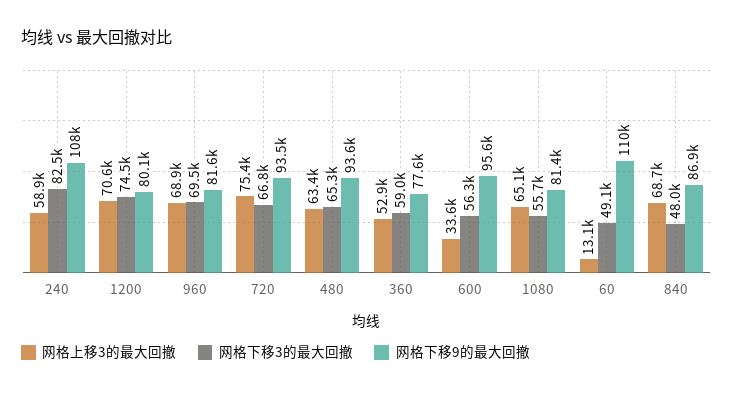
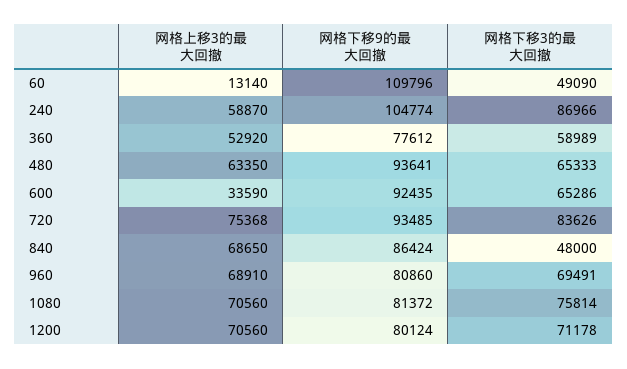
  {
    "网格上移3的最大回撤": {
      "240": 58870,
      "1200": 70560,
      "960": 68910,
      "720": 75368,
      "480": 63350,
      "360": 52920,
      "600": 33590,
-     "1080": 65100,
+     "1080": 70560,
      "60": 13140,
      "840": 68650
    },
    "网格下移3的最大回撤": {
-     "240": 82500,
+     "240": 86966,
-     "1200": 74500,
+     "1200": 71178,
      "960": 69491,
-     "720": 66800,
+     "720": 83626,
      "480": 65333,
      "360": 58989,
-     "600": 56300,
+     "600": 65286,
-     "1080": 55700,
+     "1080": 75814,
      "60": 49090,
      "840": 48000
    },
    "网格下移9的最大回撤": {
-     "240": 108000,
+     "240": 104774,
      "1200": 80124,
-     "960": 81600,
+     "960": 80860,
      "720": 93485,
      "480": 93641,
      "360": 77612,
-     "600": 95600,
+     "600": 92435,
      "1080": 81372,
      "60": 109796,
-     "840": 86900
+     "840": 86424
    }
  }

